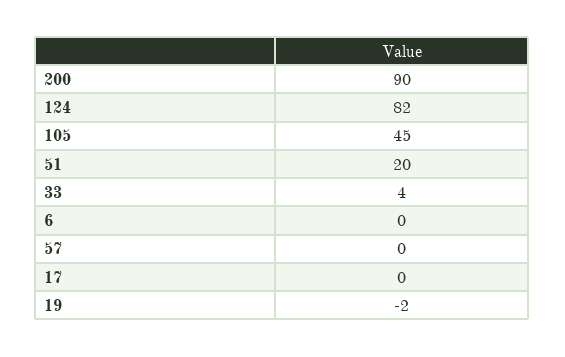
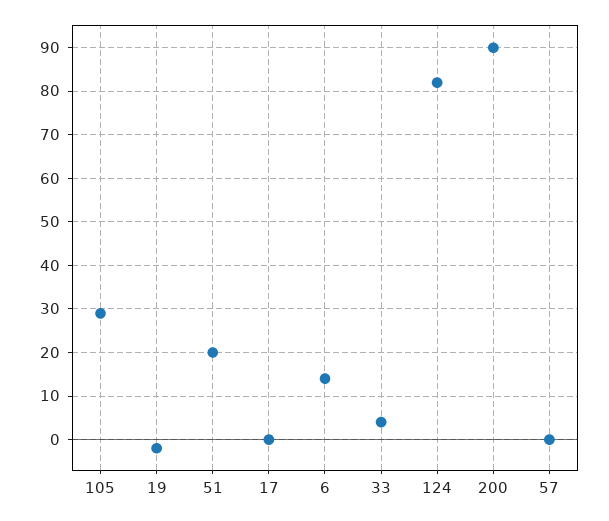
  {
    "200": 90,
    "124": 82,
-   "105": 45,
+   "105": 30,
    "51": 20,
    "33": 4,
-   "6": 0,
+   "6": 15,
    "57": 0,
    "17": 0,
    "19": -2
  }

